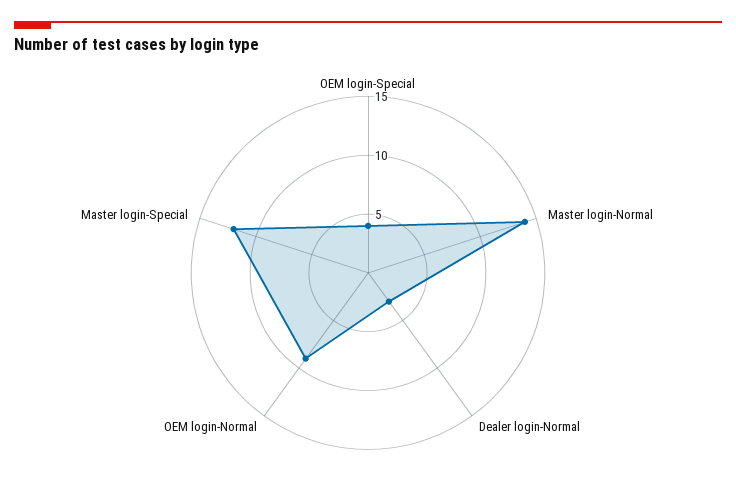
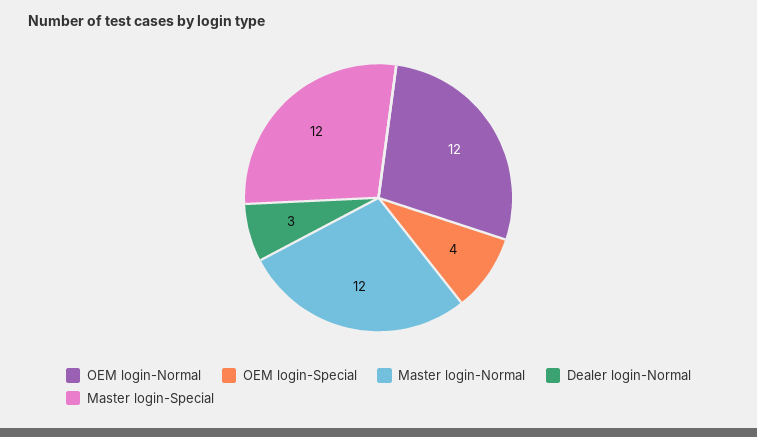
  {
    "OEM login-Special": 4,
-   "Master login-Normal": 14,
+   "Master login-Normal": 12,
    "Dealer login-Normal": 3,
-   "OEM login-Normal": 9,
+   "OEM login-Normal": 12,
    "Master login-Special": 12
  }

